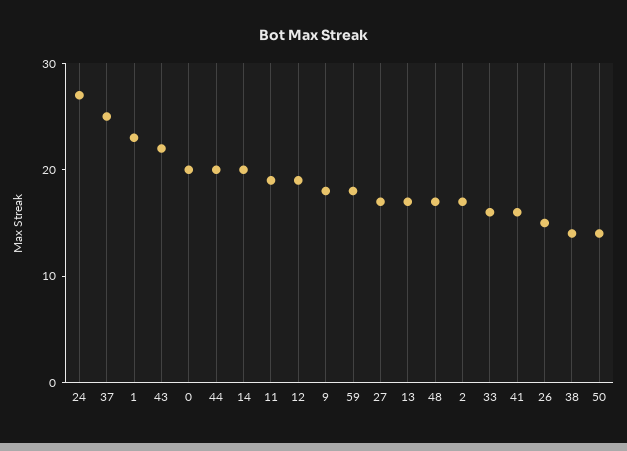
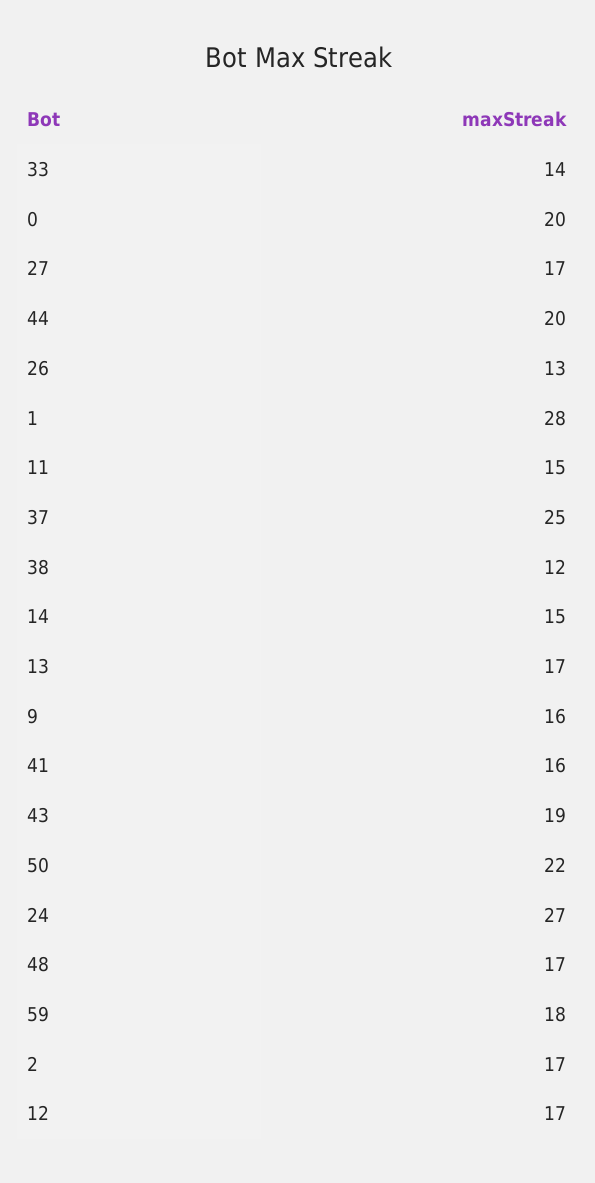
  {
    "24": 27,
    "37": 25,
-   "1": 23,
+   "1": 28,
-   "43": 22,
+   "43": 19,
    "0": 20,
    "44": 20,
-   "14": 20,
+   "14": 15,
-   "11": 19,
+   "11": 15,
-   "12": 19,
+   "12": 17,
-   "9": 18,
+   "9": 16,
    "59": 18,
    "27": 17,
    "13": 17,
    "48": 17,
    "2": 17,
-   "33": 16,
+   "33": 14,
    "41": 16,
-   "26": 15,
+   "26": 13,
-   "38": 14,
+   "38": 12,
-   "50": 14
+   "50": 22
  }

